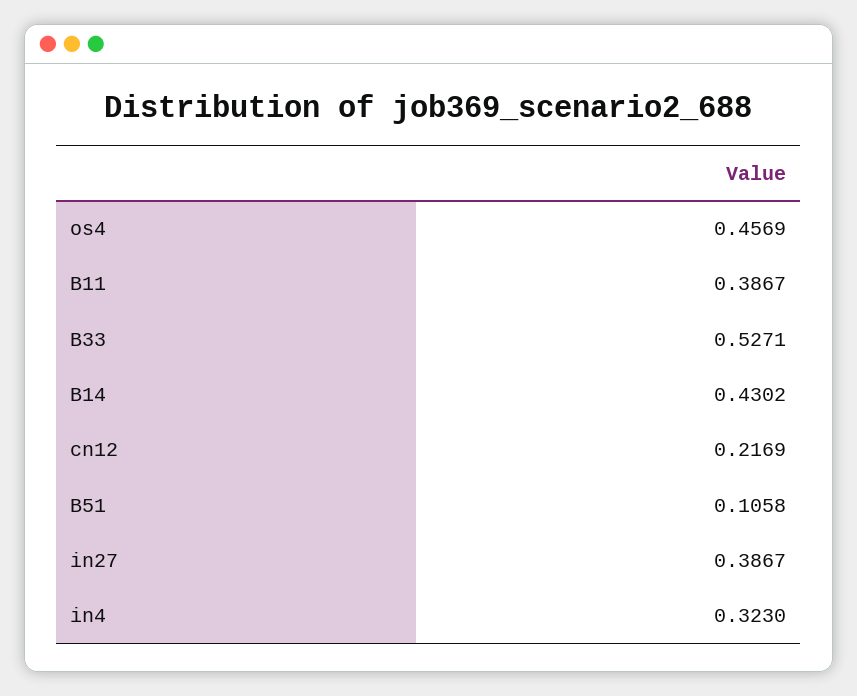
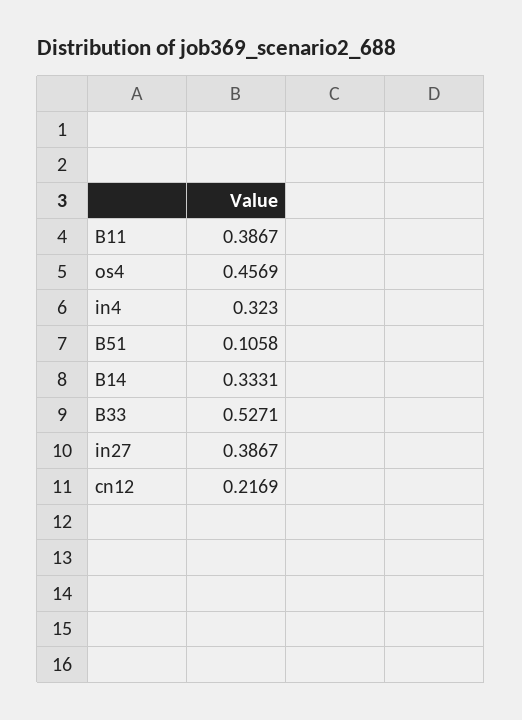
  {
    "os4": 0.4569,
    "B11": 0.3867,
    "B33": 0.5271,
-   "B14": 0.4302,
+   "B14": 0.3331,
    "cn12": 0.2169,
    "B51": 0.1058,
    "in27": 0.3867,
    "in4": 0.323
  }

